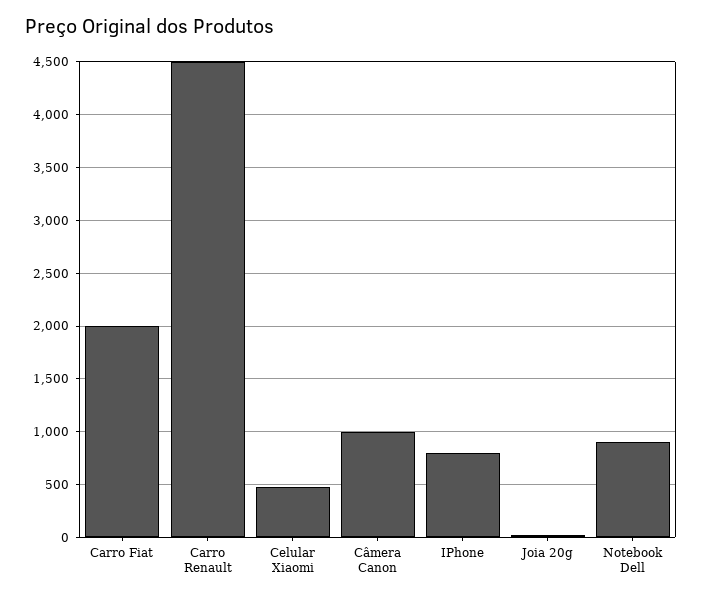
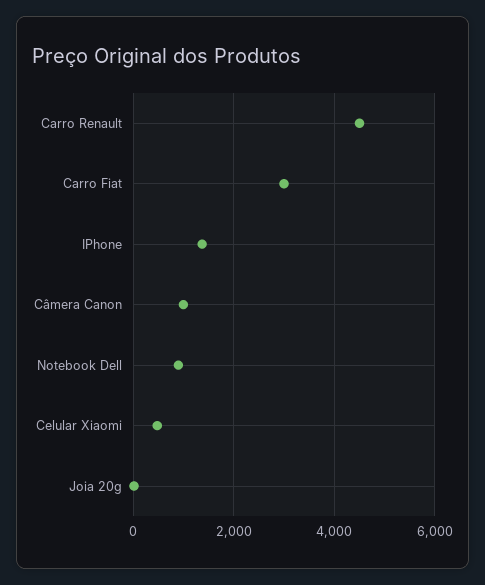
  {
-   "Carro Fiat": 2000,
+   "Carro Fiat": 3000,
    "Carro Renault": 4500,
    "Celular Xiaomi": 500,
    "Câmera Canon": 1000,
-   "IPhone": 800,
+   "IPhone": 1400,
    "Joia 20g": 0,
    "Notebook Dell": 900
  }

